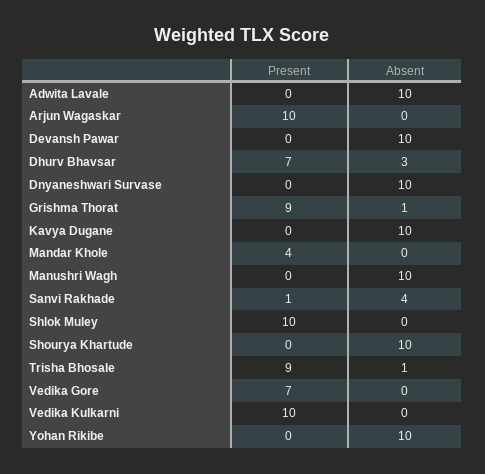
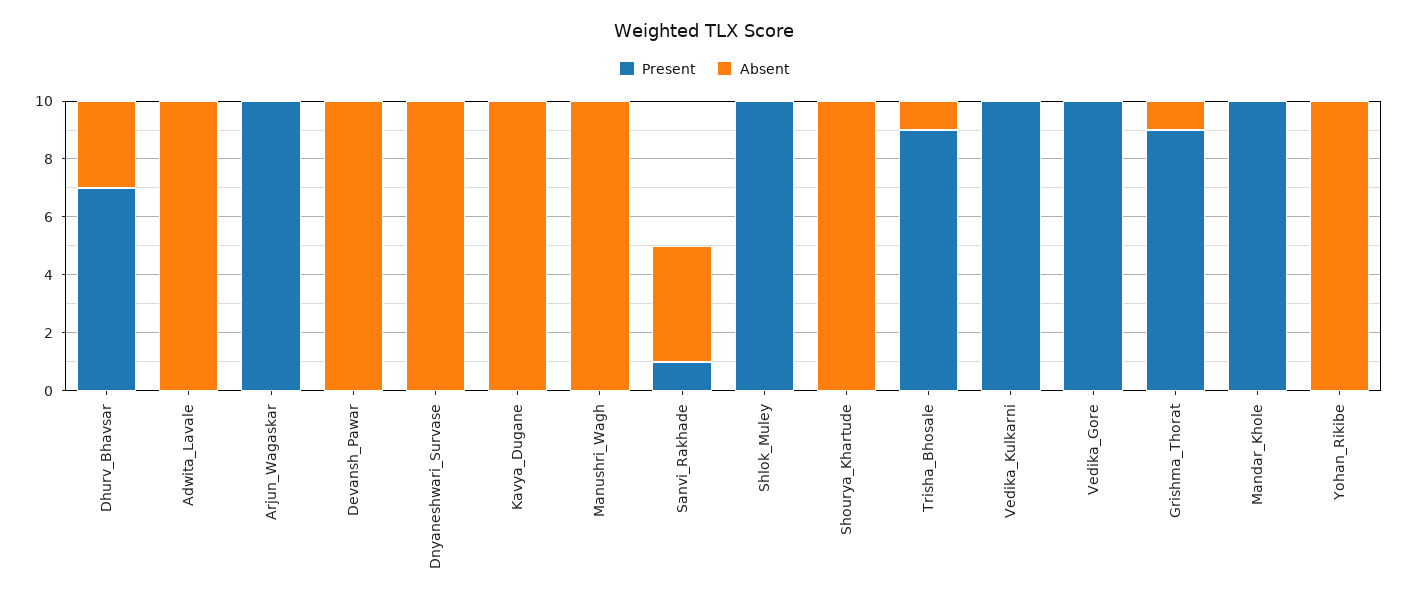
  {
    "Present": {
      "Adwita Lavale": 0,
      "Arjun Wagaskar": 10,
      "Devansh Pawar": 0,
      "Dhurv Bhavsar": 7,
      "Dnyaneshwari Survase": 0,
      "Grishma Thorat": 9,
      "Kavya Dugane": 0,
-     "Mandar Khole": 4,
+     "Mandar Khole": 10,
      "Manushri Wagh": 0,
      "Sanvi Rakhade": 1,
      "Shlok Muley": 10,
      "Shourya Khartude": 0,
      "Trisha Bhosale": 9,
-     "Vedika Gore": 7,
+     "Vedika Gore": 10,
      "Vedika Kulkarni": 10,
      "Yohan Rikibe": 0
    },
    "Absent": {
      "Adwita Lavale": 10,
      "Arjun Wagaskar": 0,
      "Devansh Pawar": 10,
      "Dhurv Bhavsar": 3,
      "Dnyaneshwari Survase": 10,
      "Grishma Thorat": 1,
      "Kavya Dugane": 10,
      "Mandar Khole": 0,
      "Manushri Wagh": 10,
      "Sanvi Rakhade": 4,
      "Shlok Muley": 0,
      "Shourya Khartude": 10,
      "Trisha Bhosale": 1,
      "Vedika Gore": 0,
      "Vedika Kulkarni": 0,
      "Yohan Rikibe": 10
    }
  }

